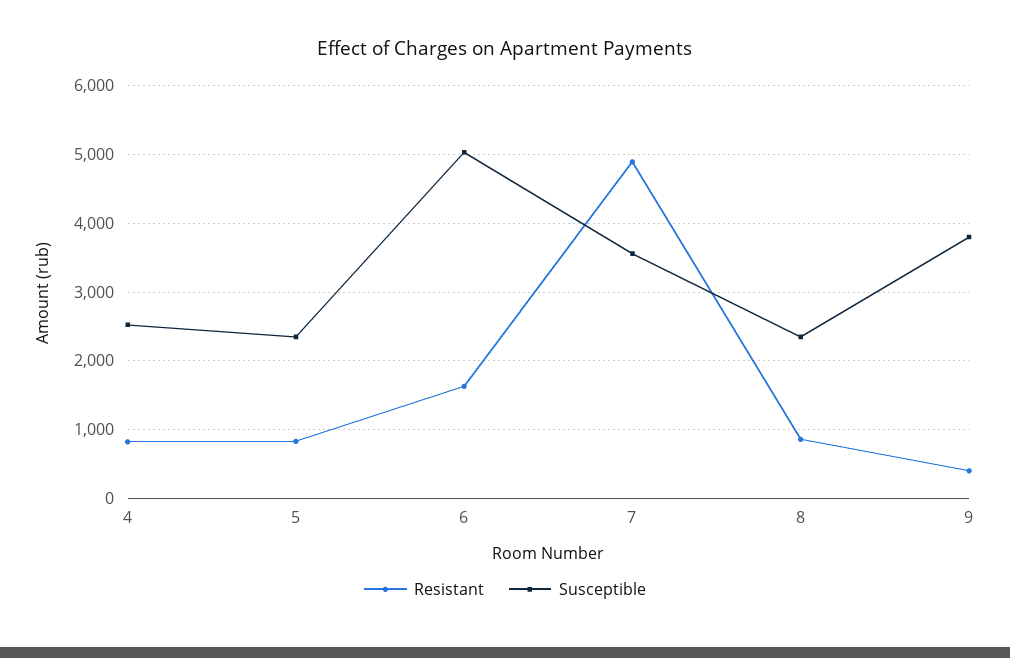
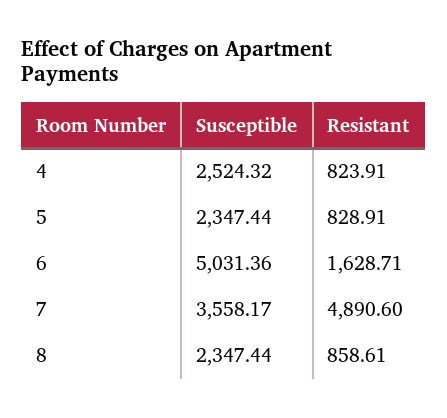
  {
    "Resistant": {
      "4": 823.91,
      "5": 828.91,
      "6": 1628.71,
      "7": 4890.6,
-     "8": 858.61,
+     "8": 858.61
-     "9": 400
    },
    "Susceptible": {
      "4": 2524.32,
      "5": 2347.44,
      "6": 5031.36,
      "7": 3558.17,
-     "8": 2347.44,
+     "8": 2347.44
-     "9": 3800
    }
  }

